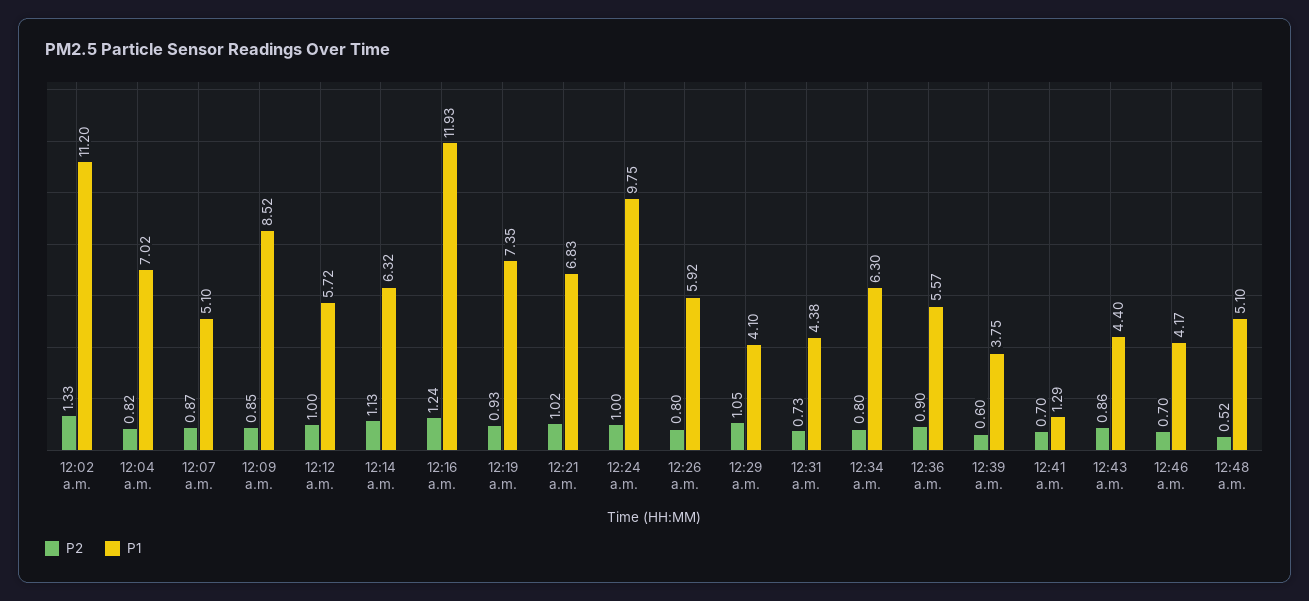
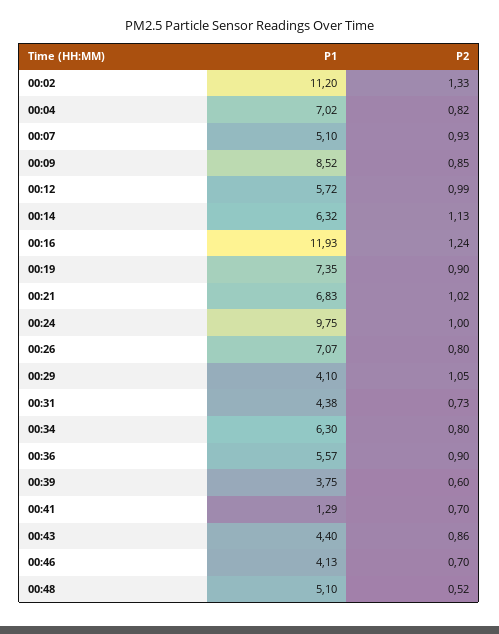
  {
    "P2": {
      "12:02 a.m.": 1.33,
      "12:04 a.m.": 0.82,
-     "12:07 a.m.": 0.87,
+     "12:07 a.m.": 0.93,
      "12:09 a.m.": 0.85,
-     "12:12 a.m.": 1,
+     "12:12 a.m.": 0.99,
      "12:14 a.m.": 1.13,
      "12:16 a.m.": 1.24,
-     "12:19 a.m.": 0.93,
+     "12:19 a.m.": 0.9,
      "12:21 a.m.": 1.02,
      "12:24 a.m.": 1,
      "12:26 a.m.": 0.8,
      "12:29 a.m.": 1.05,
      "12:31 a.m.": 0.73,
      "12:34 a.m.": 0.8,
      "12:36 a.m.": 0.9,
      "12:39 a.m.": 0.6,
      "12:41 a.m.": 0.7,
      "12:43 a.m.": 0.86,
      "12:46 a.m.": 0.7,
      "12:48 a.m.": 0.52
    },
    "P1": {
      "12:02 a.m.": 11.2,
      "12:04 a.m.": 7.02,
      "12:07 a.m.": 5.1,
      "12:09 a.m.": 8.52,
      "12:12 a.m.": 5.72,
      "12:14 a.m.": 6.32,
      "12:16 a.m.": 11.93,
      "12:19 a.m.": 7.35,
      "12:21 a.m.": 6.83,
      "12:24 a.m.": 9.75,
-     "12:26 a.m.": 5.92,
+     "12:26 a.m.": 7.07,
      "12:29 a.m.": 4.1,
      "12:31 a.m.": 4.38,
      "12:34 a.m.": 6.3,
      "12:36 a.m.": 5.57,
      "12:39 a.m.": 3.75,
      "12:41 a.m.": 1.29,
      "12:43 a.m.": 4.4,
-     "12:46 a.m.": 4.17,
+     "12:46 a.m.": 4.13,
      "12:48 a.m.": 5.1
    }
  }

